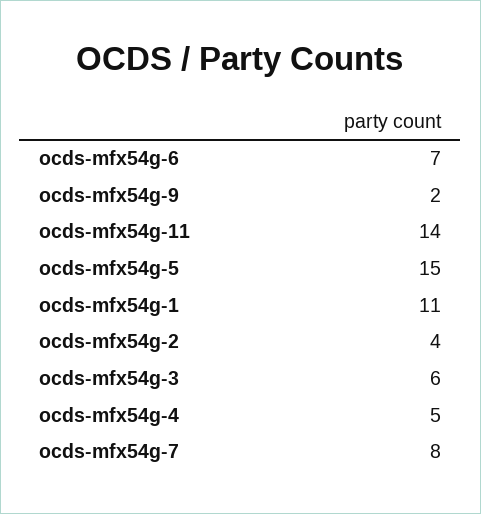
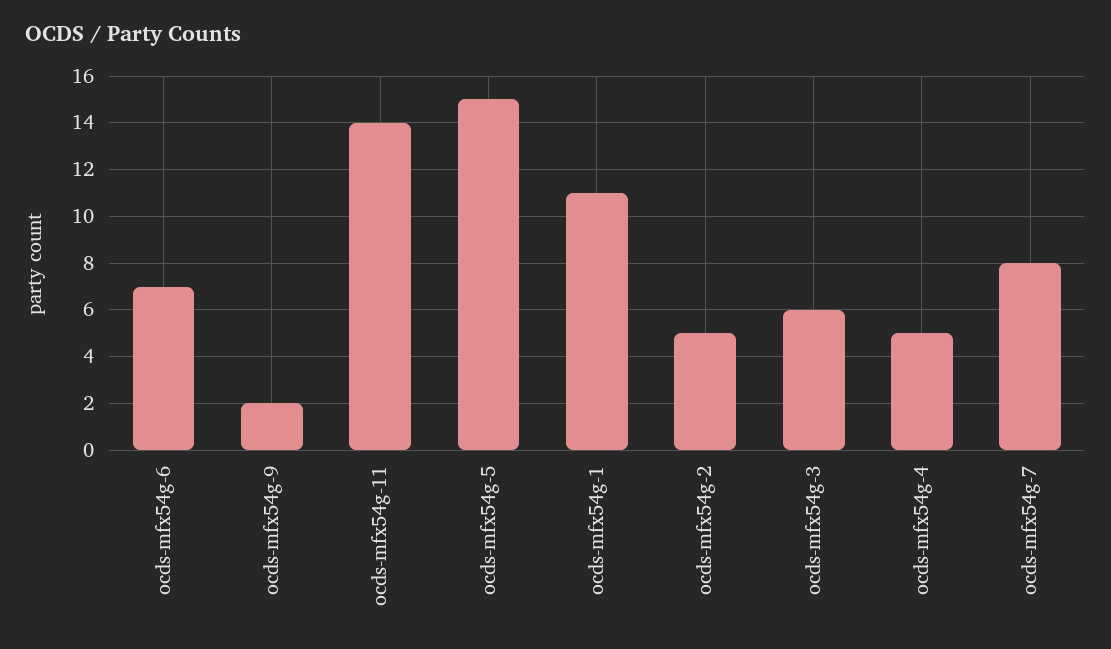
  {
    "ocds-mfx54g-6": 7,
    "ocds-mfx54g-9": 2,
    "ocds-mfx54g-11": 14,
    "ocds-mfx54g-5": 15,
    "ocds-mfx54g-1": 11,
-   "ocds-mfx54g-2": 4,
+   "ocds-mfx54g-2": 5,
    "ocds-mfx54g-3": 6,
    "ocds-mfx54g-4": 5,
    "ocds-mfx54g-7": 8
  }

